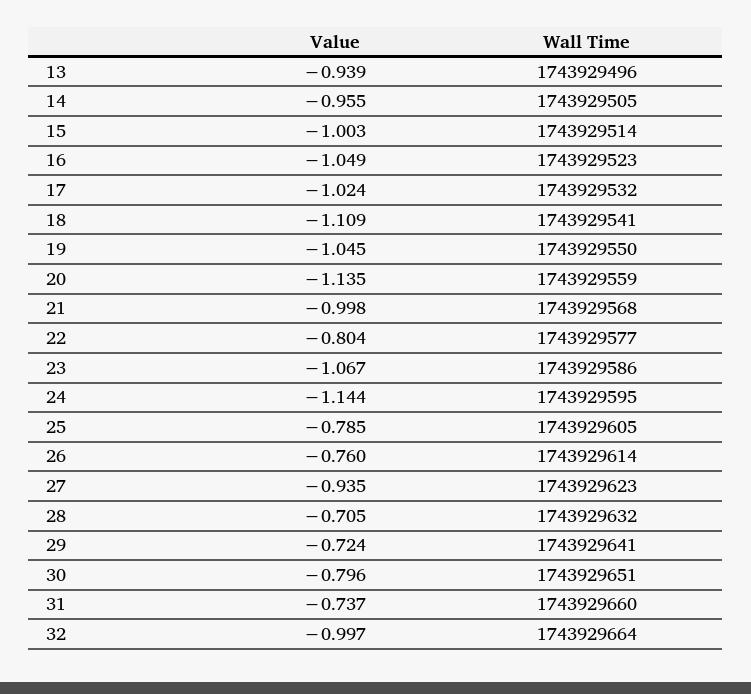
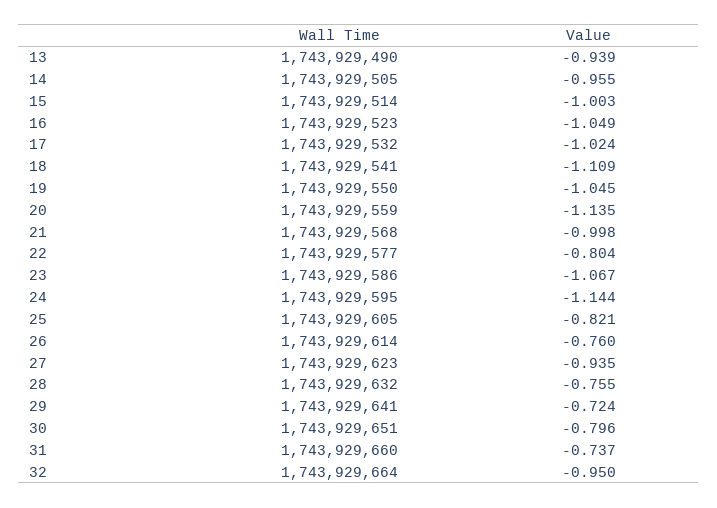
  {
    "Value": {
      "13": -0.939,
      "14": -0.955,
      "15": -1.003,
      "16": -1.049,
      "17": -1.024,
      "18": -1.109,
      "19": -1.045,
      "20": -1.135,
      "21": -0.998,
      "22": -0.804,
      "23": -1.067,
      "24": -1.144,
-     "25": -0.785,
+     "25": -0.821,
      "26": -0.76,
      "27": -0.935,
-     "28": -0.705,
+     "28": -0.755,
      "29": -0.724,
      "30": -0.796,
      "31": -0.737,
-     "32": -0.997
+     "32": -0.95
    },
    "Wall Time": {
-     "13": 1743929496,
+     "13": 1743929490,
      "14": 1743929505,
      "15": 1743929514,
      "16": 1743929523,
      "17": 1743929532,
      "18": 1743929541,
      "19": 1743929550,
      "20": 1743929559,
      "21": 1743929568,
      "22": 1743929577,
      "23": 1743929586,
      "24": 1743929595,
      "25": 1743929605,
      "26": 1743929614,
      "27": 1743929623,
      "28": 1743929632,
      "29": 1743929641,
      "30": 1743929651,
      "31": 1743929660,
      "32": 1743929664
    }
  }

